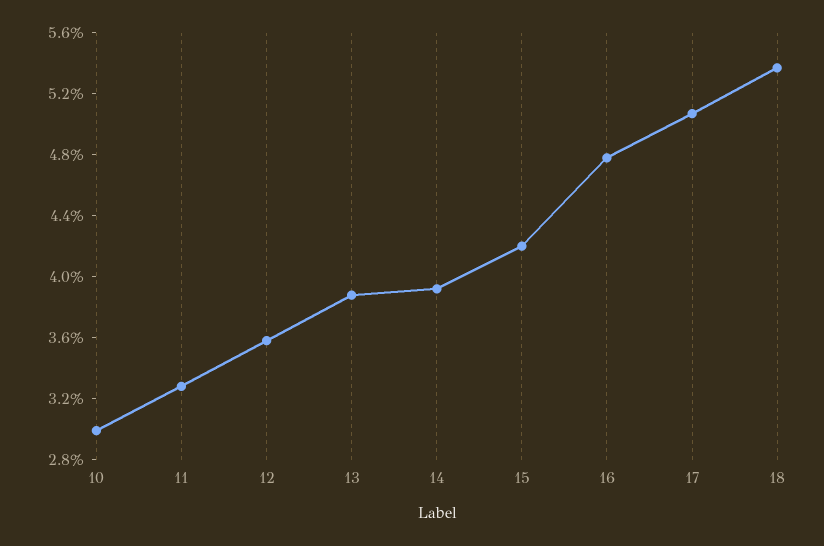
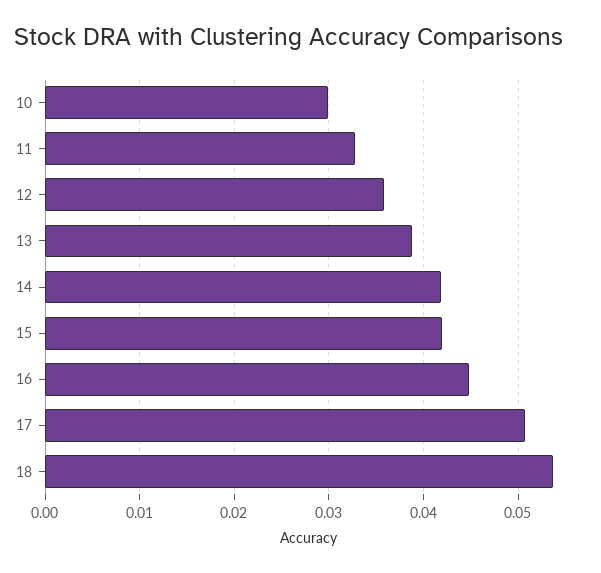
  {
    "10": 0.03,
    "11": 0.033,
    "12": 0.036,
    "13": 0.039,
-   "14": 0.039,
+   "14": 0.042,
    "15": 0.042,
-   "16": 0.048,
+   "16": 0.045,
    "17": 0.051,
    "18": 0.054
  }

